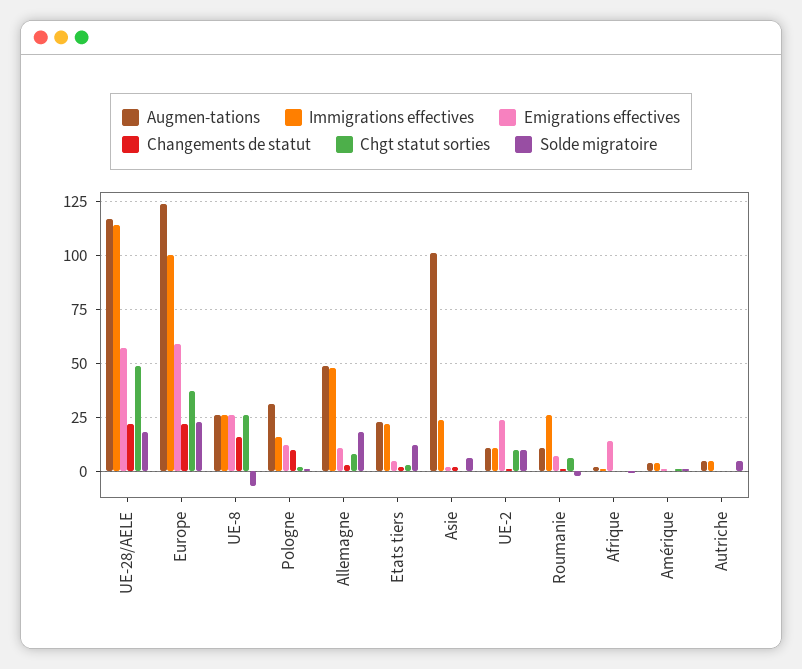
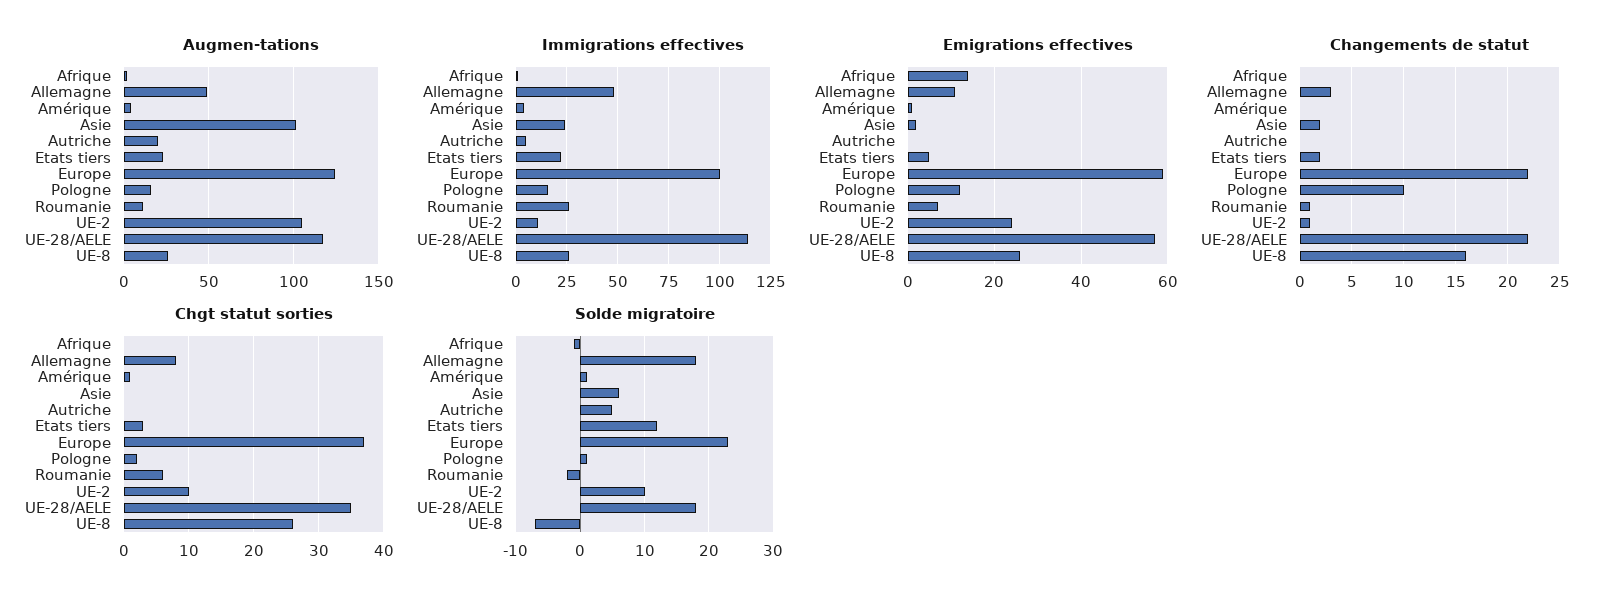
  {
    "Augmen-tations": {
      "UE-28/AELE": 115,
      "Europe": 125,
      "UE-8": 25,
-     "Pologne": 30,
+     "Pologne": 15,
      "Allemagne": 50,
      "Etats tiers": 25,
      "Asie": 100,
-     "UE-2": 10,
+     "UE-2": 105,
      "Roumanie": 10,
      "Afrique": 0,
      "Amérique": 5,
-     "Autriche": 5
+     "Autriche": 20
    },
    "Immigrations effectives": {
      "UE-28/AELE": 115,
      "Europe": 100,
      "UE-8": 25,
      "Pologne": 15,
      "Allemagne": 50,
      "Etats tiers": 20,
      "Asie": 25,
      "UE-2": 10,
      "Roumanie": 25,
      "Afrique": 0,
      "Amérique": 5,
      "Autriche": 5
    },
    "Emigrations effectives": {
      "UE-28/AELE": 55,
      "Europe": 60,
      "UE-8": 25,
      "Pologne": 10,
      "Allemagne": 10,
      "Etats tiers": 5,
      "Asie": 0,
      "UE-2": 25,
      "Roumanie": 5,
      "Afrique": 15,
      "Amérique": 0,
      "Autriche": 0
    },
    "Changements de statut": {
      "UE-28/AELE": 22,
      "Europe": 22,
      "UE-8": 16,
      "Pologne": 10,
      "Allemagne": 3,
      "Etats tiers": 2,
      "Asie": 2,
      "UE-2": 1,
      "Roumanie": 1,
      "Afrique": 0,
      "Amérique": 0,
      "Autriche": 0
    },
    "Chgt statut sorties": {
-     "UE-28/AELE": 50,
+     "UE-28/AELE": 35,
      "Europe": 37,
      "UE-8": 26,
      "Pologne": 2,
      "Allemagne": 8,
      "Etats tiers": 3,
      "Asie": 0,
      "UE-2": 10,
      "Roumanie": 6,
      "Afrique": 0,
      "Amérique": 1,
      "Autriche": 0
    },
    "Solde migratoire": {
      "UE-28/AELE": 18,
      "Europe": 23,
      "UE-8": -7,
      "Pologne": 1,
      "Allemagne": 18,
      "Etats tiers": 12,
      "Asie": 6,
      "UE-2": 10,
      "Roumanie": -2,
      "Afrique": -1,
      "Amérique": 1,
      "Autriche": 5
    }
  }

